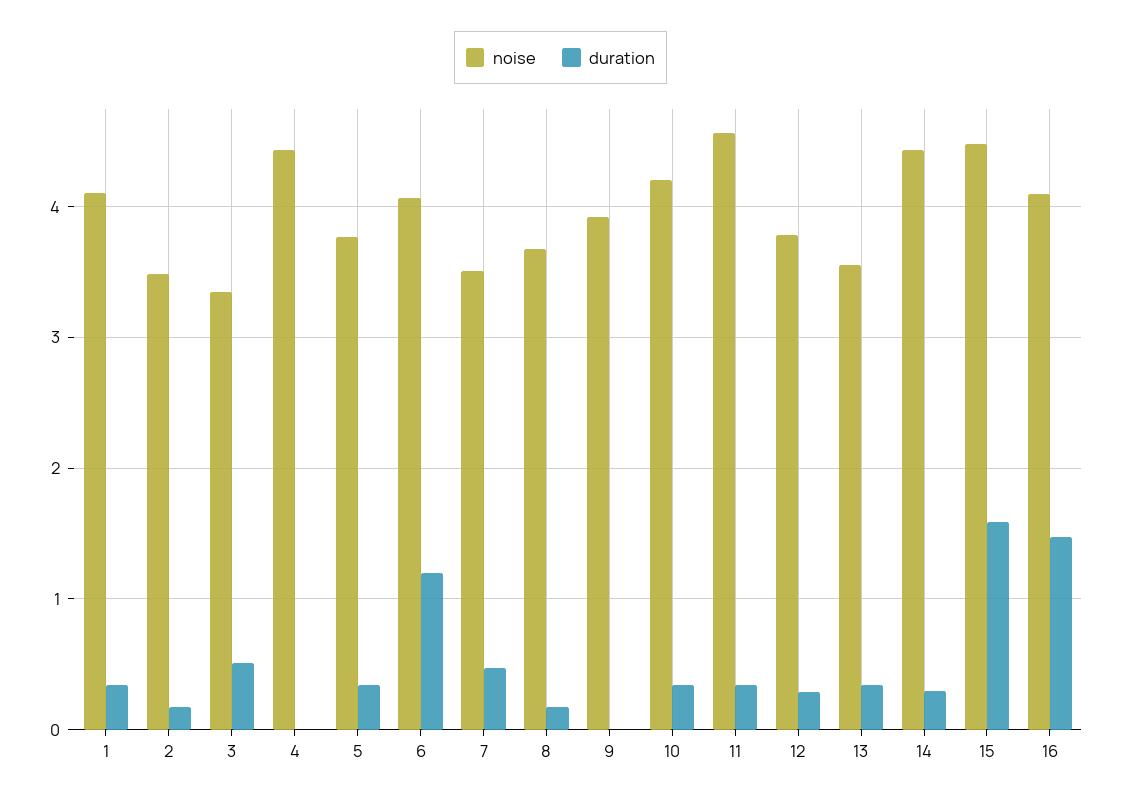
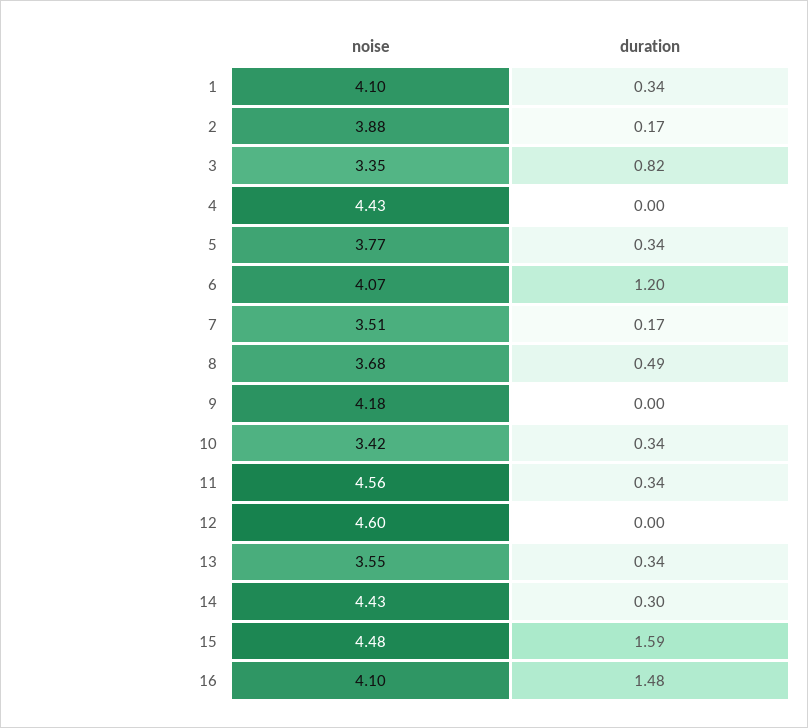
  {
    "noise": {
      "1": 4.1,
-     "2": 3.5,
+     "2": 3.88,
      "3": 3.35,
      "4": 4.43,
      "5": 3.77,
      "6": 4.07,
      "7": 3.51,
      "8": 3.68,
-     "9": 3.9,
+     "9": 4.18,
-     "10": 4.2,
+     "10": 3.42,
      "11": 4.56,
-     "12": 3.8,
+     "12": 4.6,
      "13": 3.55,
      "14": 4.43,
      "15": 4.48,
      "16": 4.1
    },
    "duration": {
      "1": 0.34,
      "2": 0.17,
-     "3": 0.5,
+     "3": 0.82,
      "4": 0,
      "5": 0.34,
      "6": 1.2,
-     "7": 0.5,
+     "7": 0.17,
-     "8": 0.2,
+     "8": 0.49,
      "9": 0,
      "10": 0.34,
      "11": 0.34,
-     "12": 0.3,
+     "12": 0,
      "13": 0.34,
      "14": 0.3,
      "15": 1.59,
      "16": 1.48
    }
  }

